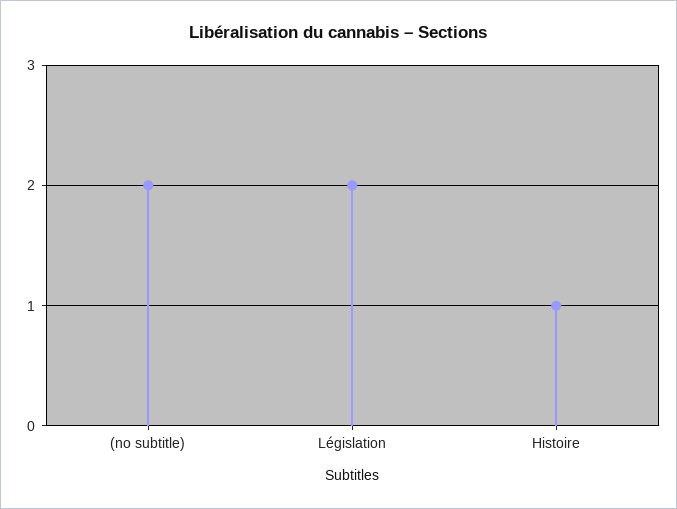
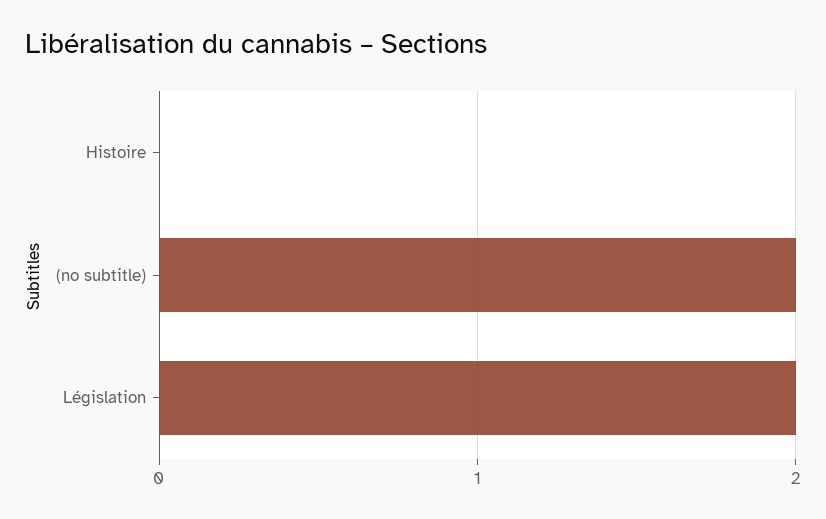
  {
    "(no subtitle)": 2,
    "Législation": 2,
-   "Histoire": 1
+   "Histoire": 0
  }

